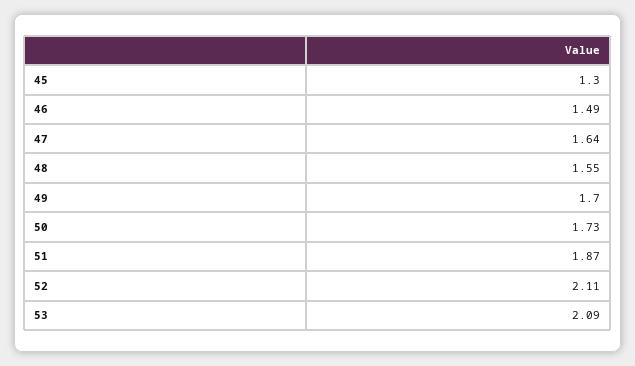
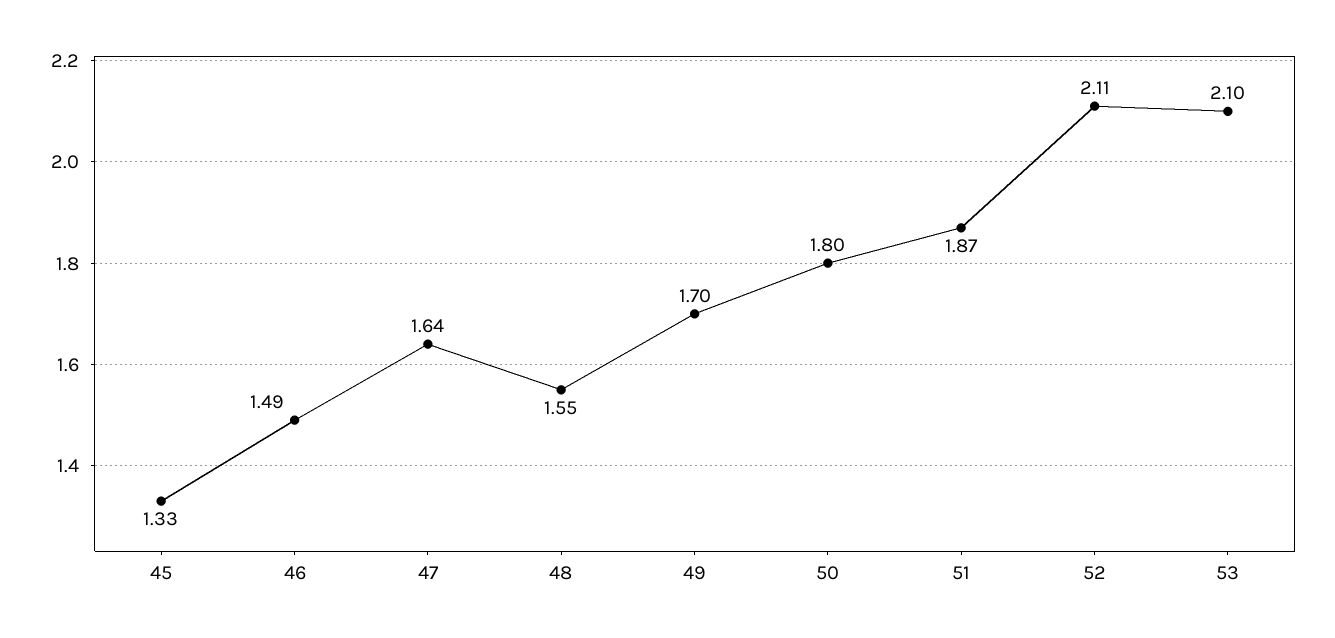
  {
-   "45": 1.3,
+   "45": 1.33,
    "46": 1.49,
    "47": 1.64,
    "48": 1.55,
    "49": 1.7,
-   "50": 1.73,
+   "50": 1.8,
    "51": 1.87,
    "52": 2.11,
-   "53": 2.09
+   "53": 2.1
  }

